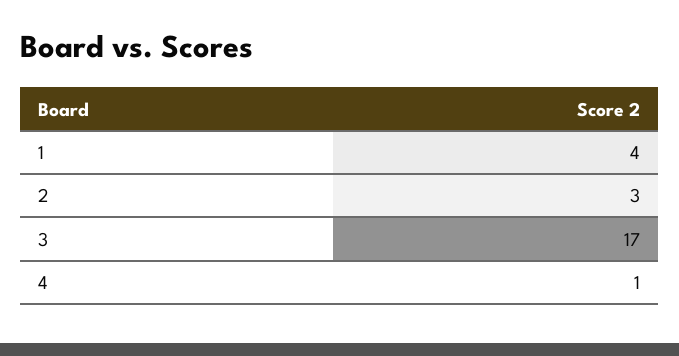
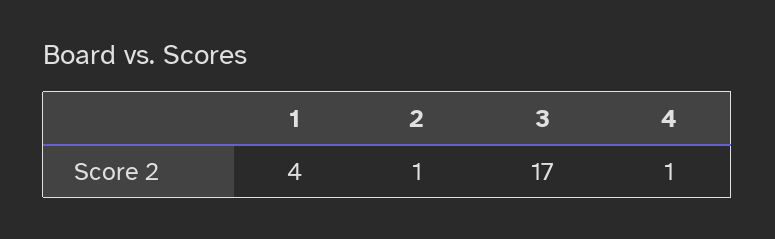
  {
    "1": 4,
-   "2": 3,
+   "2": 1,
    "3": 17,
    "4": 1
  }

